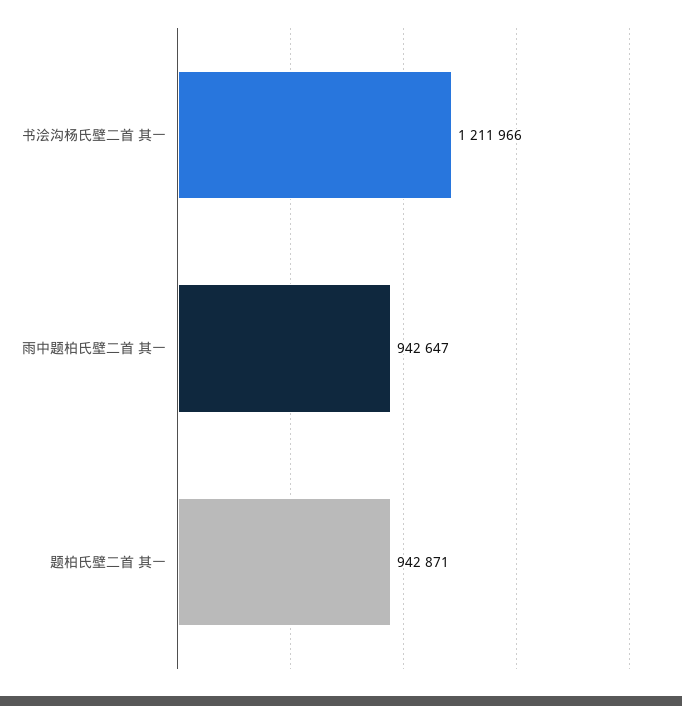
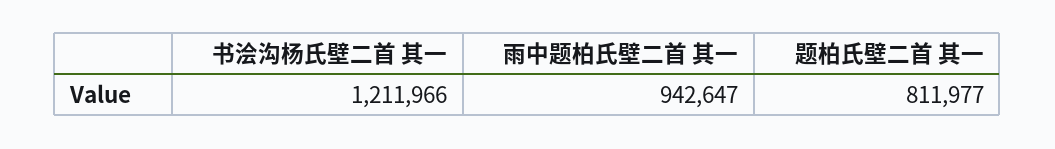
  {
    "书浍沟杨氏壁二首 其一": 1211966,
    "雨中题柏氏壁二首 其一": 942647,
-   "题柏氏壁二首 其一": 942871
+   "题柏氏壁二首 其一": 811977
  }

